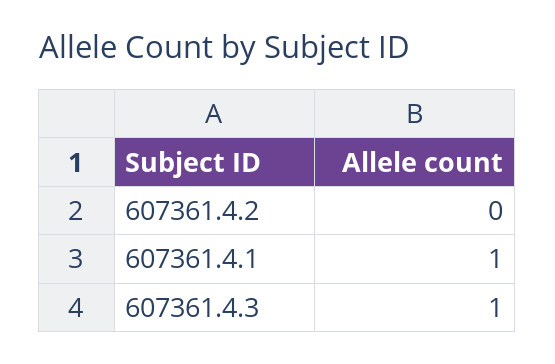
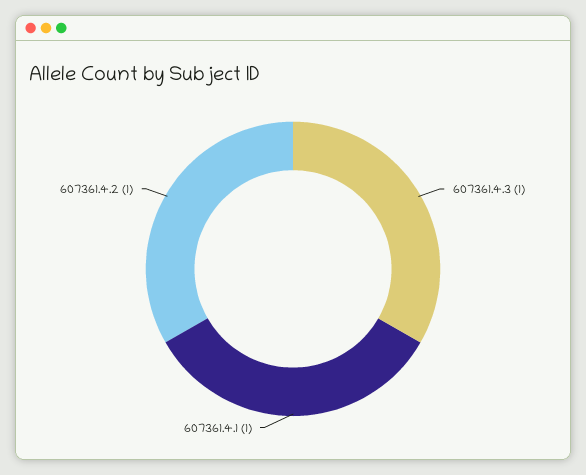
  {
-   "607361.4.2": 0,
+   "607361.4.2": 1,
    "607361.4.1": 1,
    "607361.4.3": 1
  }

